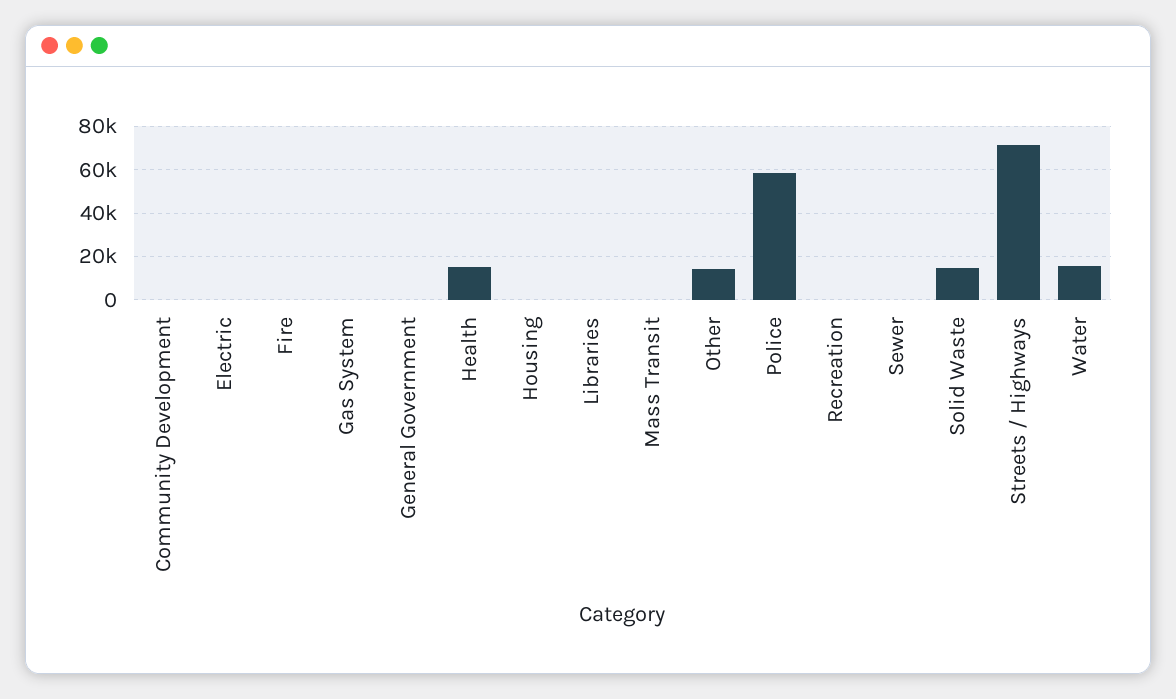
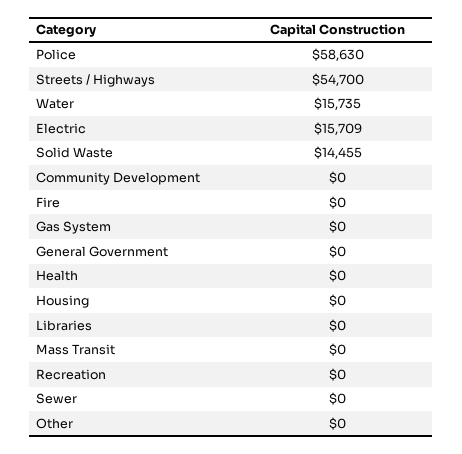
  {
    "Community Development": 0,
-   "Electric": 0,
+   "Electric": 15709,
    "Fire": 0,
    "Gas System": 0,
    "General Government": 0,
-   "Health": 15000,
+   "Health": 0,
    "Housing": 0,
    "Libraries": 0,
    "Mass Transit": 0,
-   "Other": 15000,
+   "Other": 0,
    "Police": 58630,
    "Recreation": 0,
    "Sewer": 0,
    "Solid Waste": 14455,
-   "Streets / Highways": 70000,
+   "Streets / Highways": 54700,
    "Water": 15735
  }

